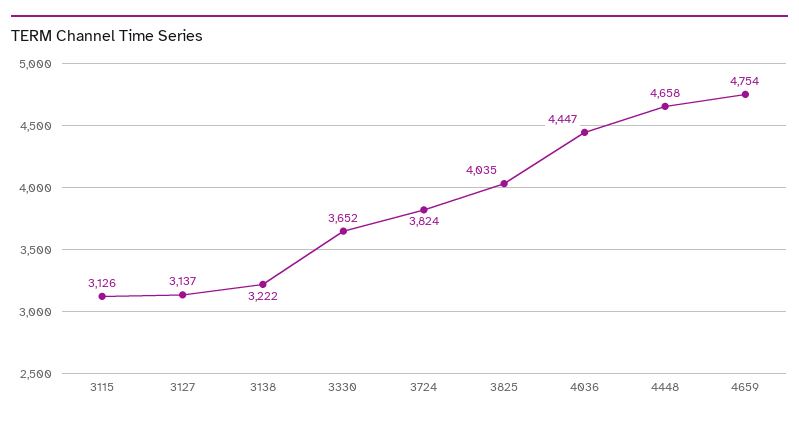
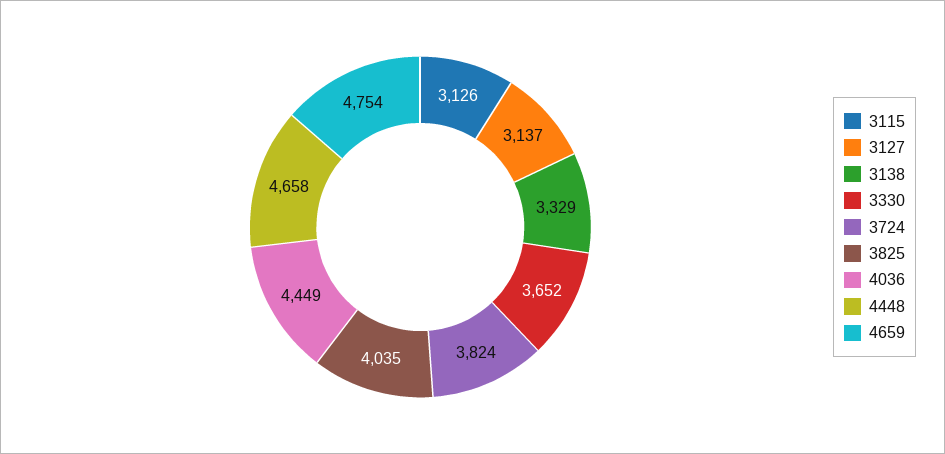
  {
    "3115": 3126,
    "3127": 3137,
-   "3138": 3222,
+   "3138": 3329,
    "3330": 3652,
    "3724": 3824,
    "3825": 4035,
-   "4036": 4447,
+   "4036": 4449,
    "4448": 4658,
    "4659": 4754
  }

